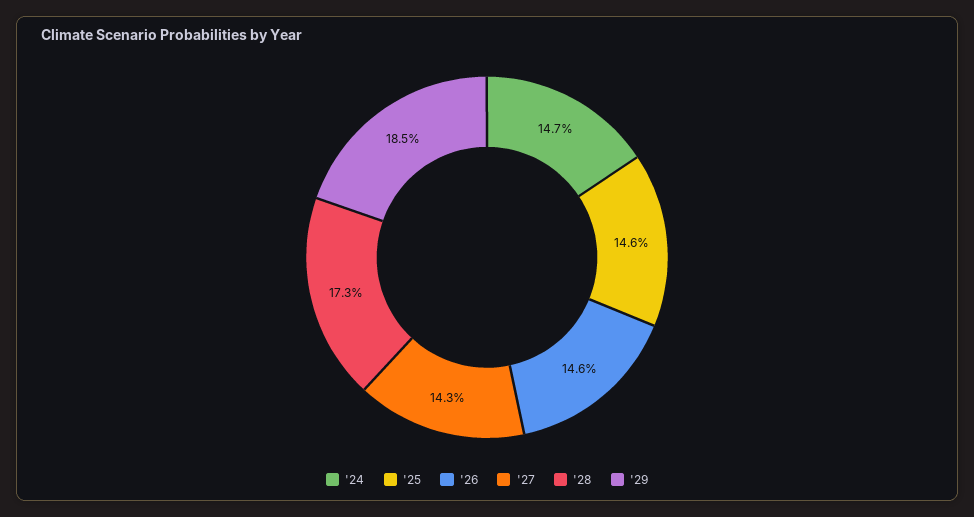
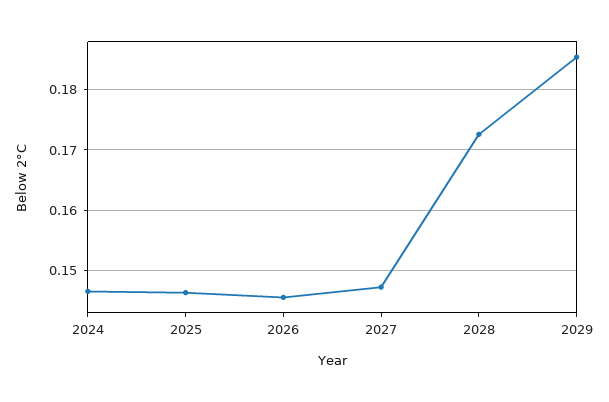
  {
    "'24": 0.147,
    "'25": 0.146,
    "'26": 0.146,
-   "'27": 0.143,
+   "'27": 0.147,
    "'28": 0.173,
    "'29": 0.185
  }

